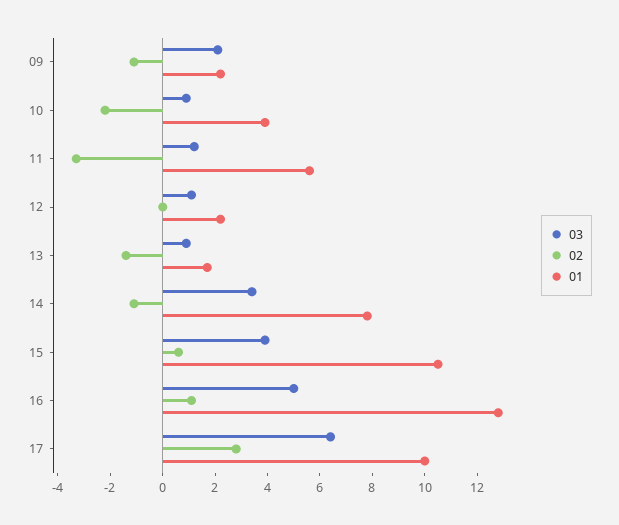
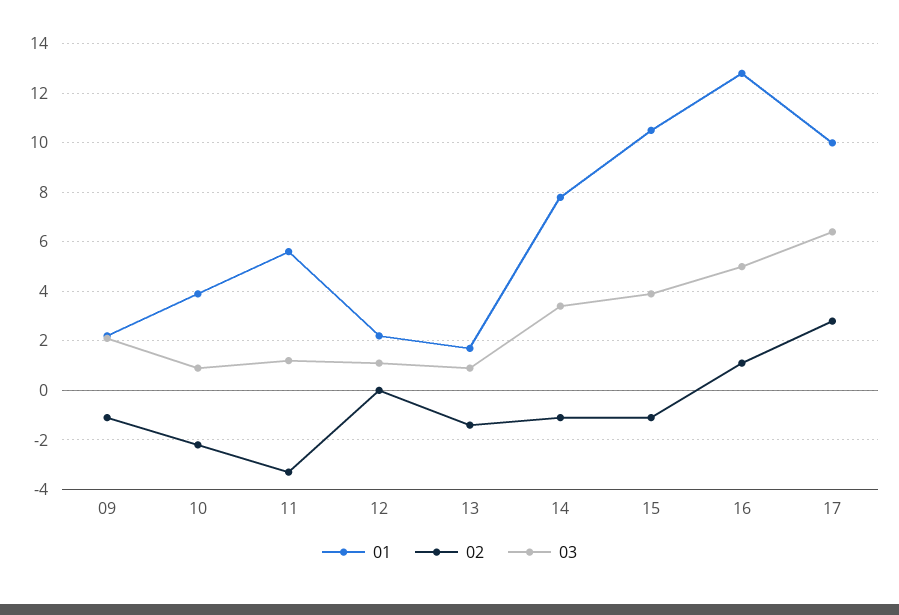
  {
    "03": {
      "09": 2,
      "10": 1,
      "11": 1,
      "12": 1,
      "13": 1,
      "14": 3.5,
      "15": 4,
      "16": 5,
      "17": 6.5
    },
    "02": {
      "09": -1,
      "10": -2,
      "11": -3.5,
      "12": 0,
      "13": -1.5,
      "14": -1,
-     "15": 0.5,
+     "15": -1,
      "16": 1,
      "17": 3
    },
    "01": {
      "09": 2,
      "10": 4,
      "11": 5.5,
      "12": 2,
      "13": 1.5,
      "14": 8,
      "15": 10.5,
      "16": 13,
      "17": 10
    }
  }

